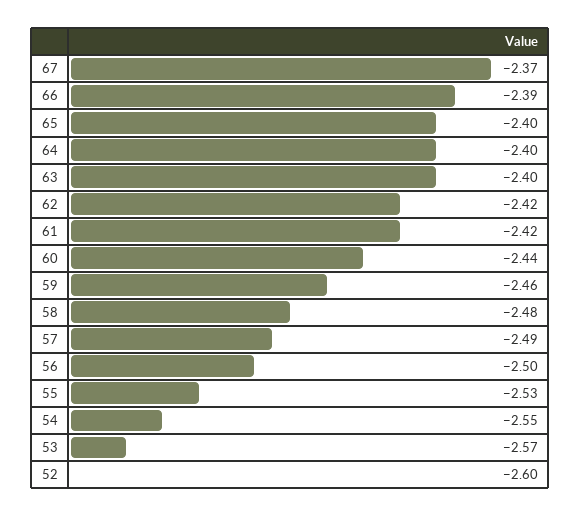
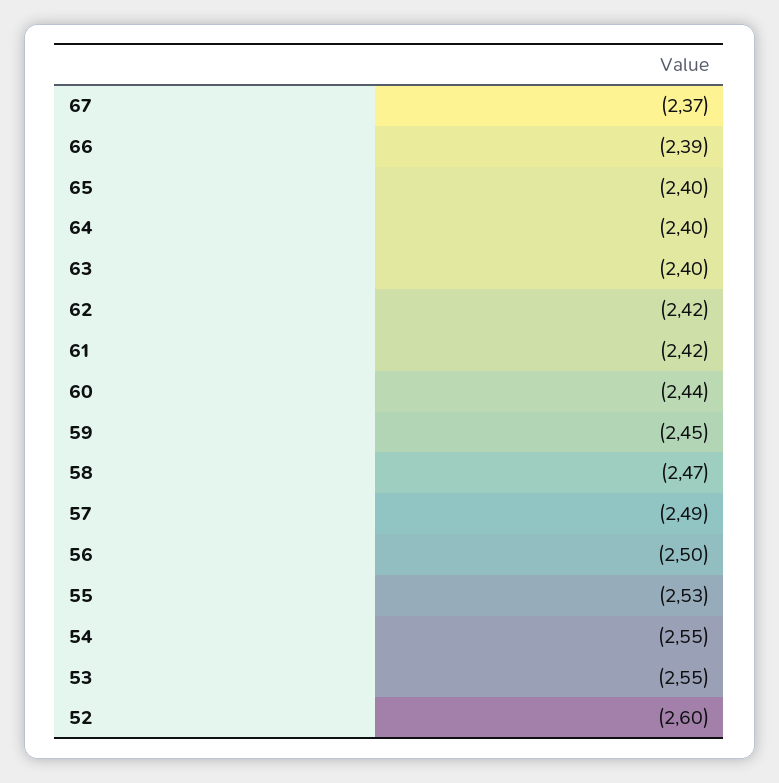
  {
    "67": -2.37,
    "66": -2.39,
    "65": -2.4,
    "64": -2.4,
    "63": -2.4,
    "62": -2.42,
    "61": -2.42,
    "60": -2.44,
-   "59": -2.46,
+   "59": -2.45,
-   "58": -2.48,
+   "58": -2.47,
    "57": -2.49,
    "56": -2.5,
    "55": -2.53,
    "54": -2.55,
-   "53": -2.57,
+   "53": -2.55,
    "52": -2.6
  }

